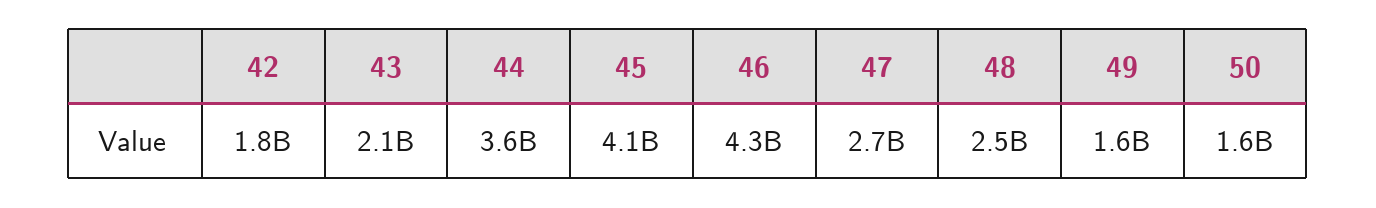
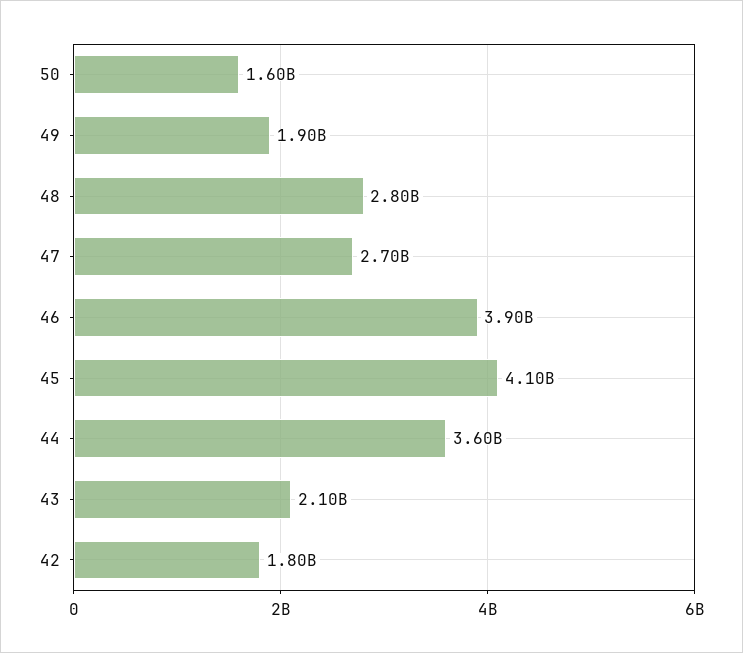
  {
    "42": 1800000000,
    "43": 2100000000,
    "44": 3600000000,
    "45": 4100000000,
-   "46": 4300000000,
+   "46": 3900000000,
    "47": 2700000000,
-   "48": 2500000000,
+   "48": 2800000000,
-   "49": 1600000000,
+   "49": 1900000000,
    "50": 1600000000
  }

